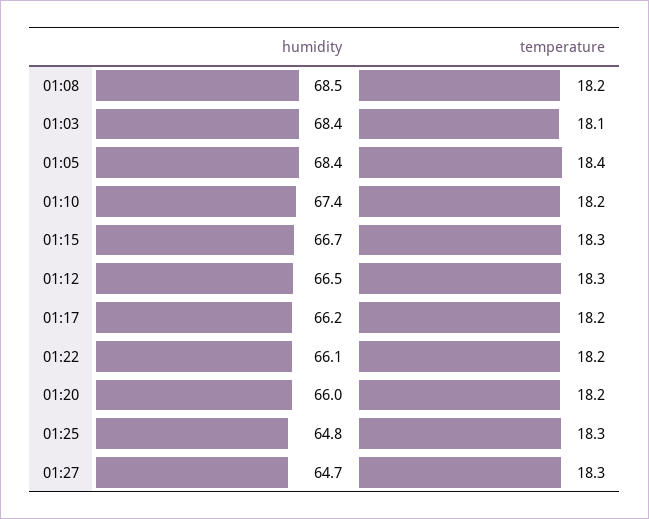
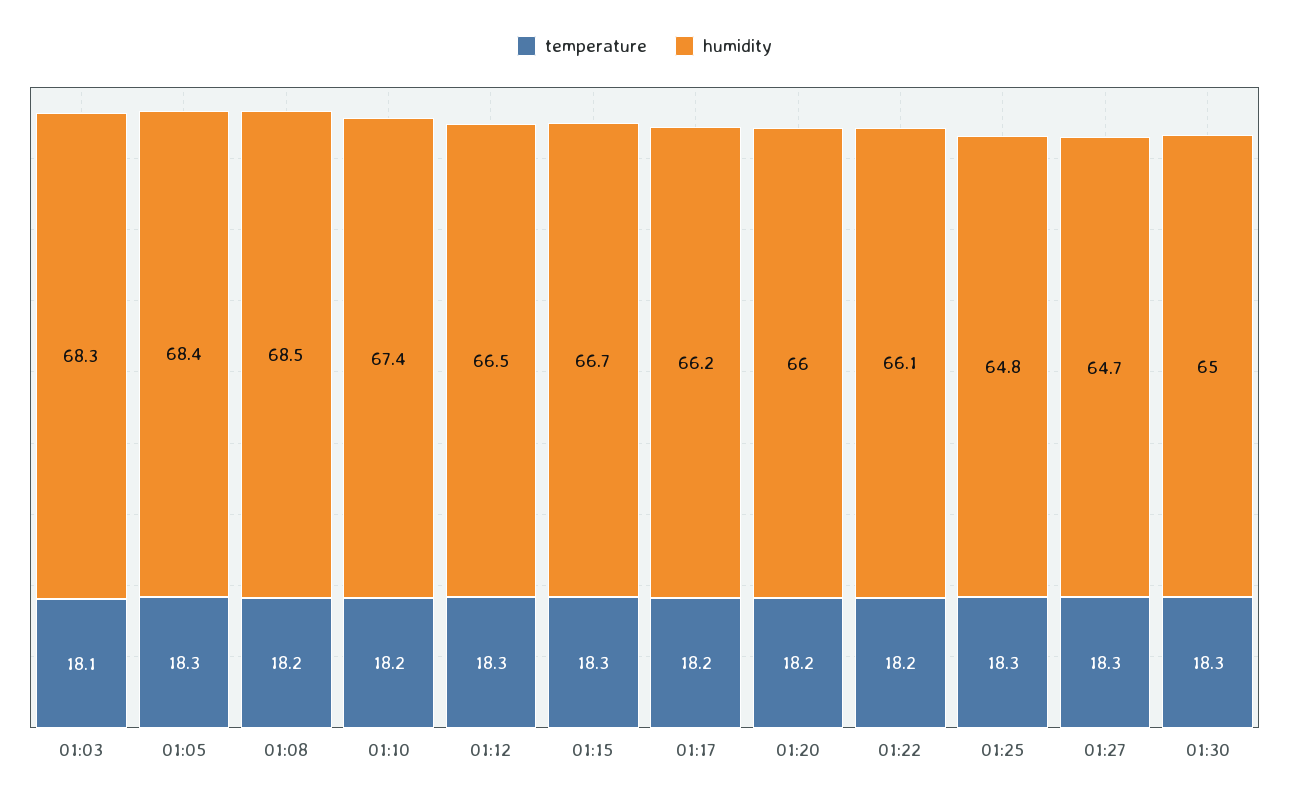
  {
    "humidity": {
      "01:08": 68.5,
-     "01:03": 68.4,
+     "01:03": 68.3,
      "01:05": 68.4,
      "01:10": 67.4,
      "01:15": 66.7,
      "01:12": 66.5,
      "01:17": 66.2,
      "01:22": 66.1,
      "01:20": 66,
      "01:25": 64.8,
-     "01:27": 64.7
+     "01:27": 64.7,
+     "01:30": 65
    },
    "temperature": {
      "01:08": 18.2,
      "01:03": 18.1,
-     "01:05": 18.4,
+     "01:05": 18.3,
      "01:10": 18.2,
      "01:15": 18.3,
      "01:12": 18.3,
      "01:17": 18.2,
      "01:22": 18.2,
      "01:20": 18.2,
      "01:25": 18.3,
-     "01:27": 18.3
+     "01:27": 18.3,
+     "01:30": 18.3
    }
  }

